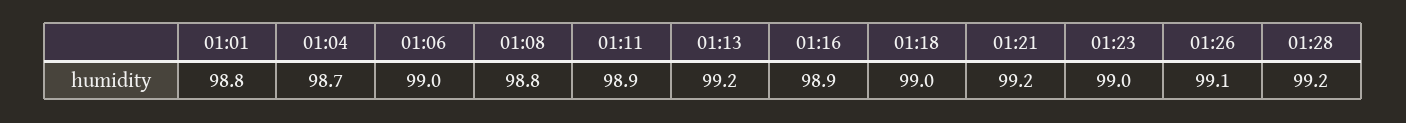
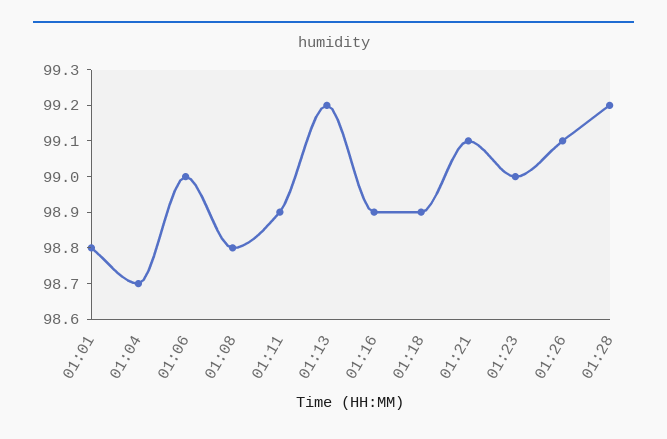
  {
    "01:01": 98.8,
    "01:04": 98.7,
    "01:06": 99,
    "01:08": 98.8,
    "01:11": 98.9,
    "01:13": 99.2,
    "01:16": 98.9,
-   "01:18": 99,
+   "01:18": 98.9,
-   "01:21": 99.2,
+   "01:21": 99.1,
    "01:23": 99,
    "01:26": 99.1,
    "01:28": 99.2
  }

